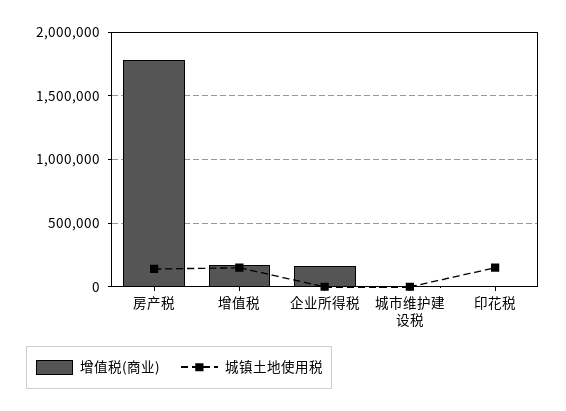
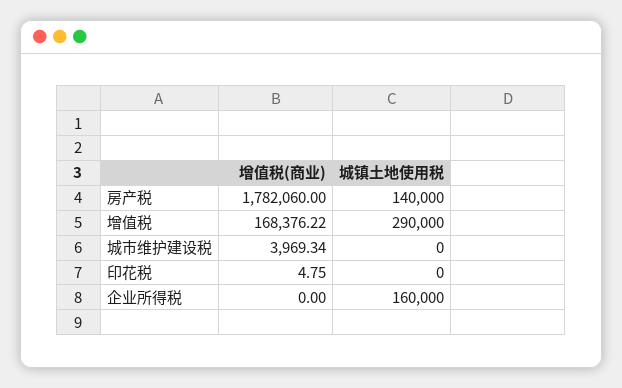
  {
    "增值税(商业)": {
      "房产税": 1782060,
      "增值税": 168376.22,
-     "企业所得税": 150000,
+     "企业所得税": 0,
      "城市维护建设税": 3969.34,
      "印花税": 4.75
    },
    "城镇土地使用税": {
      "房产税": 140000,
-     "增值税": 150000,
+     "增值税": 290000,
-     "企业所得税": 0,
+     "企业所得税": 160000,
      "城市维护建设税": 0,
-     "印花税": 150000
+     "印花税": 0
    }
  }

